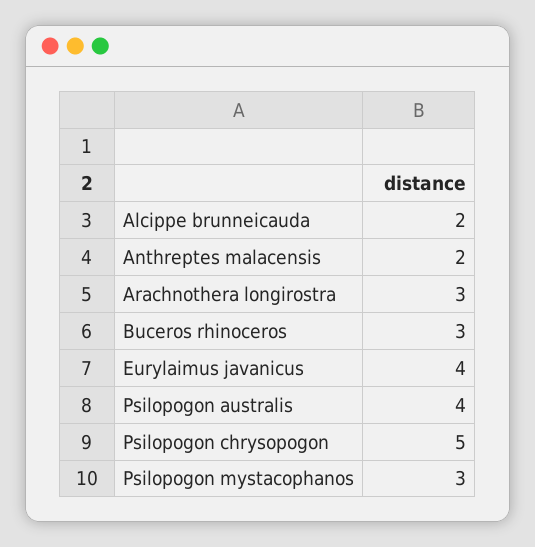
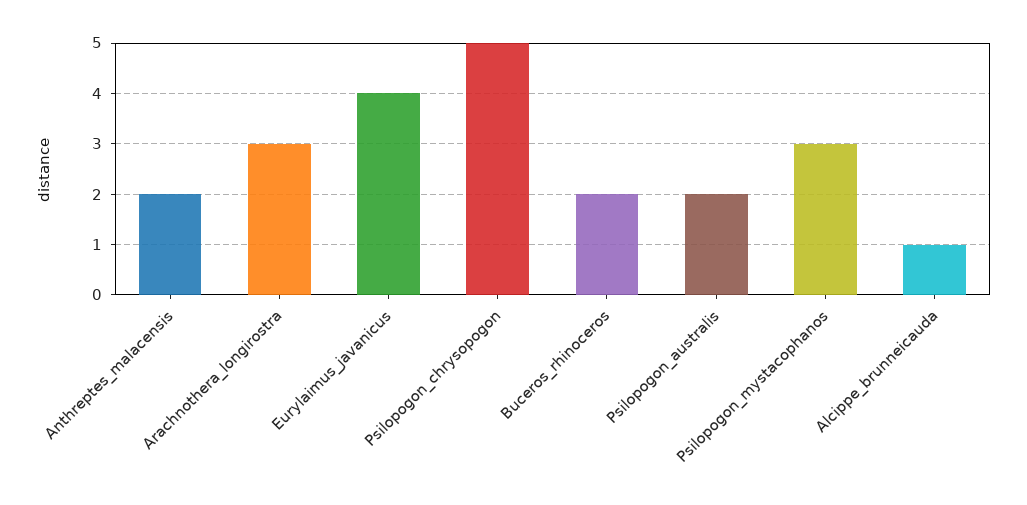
  {
-   "Alcippe brunneicauda": 2,
+   "Alcippe brunneicauda": 1,
    "Anthreptes malacensis": 2,
    "Arachnothera longirostra": 3,
-   "Buceros rhinoceros": 3,
+   "Buceros rhinoceros": 2,
    "Eurylaimus javanicus": 4,
-   "Psilopogon australis": 4,
+   "Psilopogon australis": 2,
    "Psilopogon chrysopogon": 5,
    "Psilopogon mystacophanos": 3
  }

